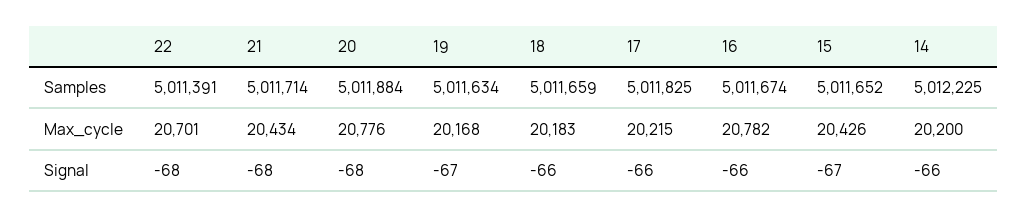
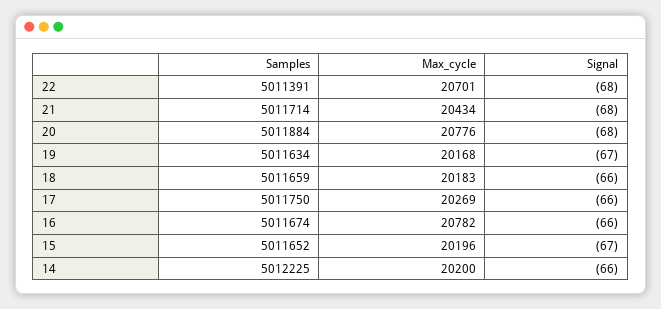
  {
    "22": {
      "Samples": 5011391,
      "Max_cycle": 20701,
      "Signal": -68
    },
    "21": {
      "Samples": 5011714,
      "Max_cycle": 20434,
      "Signal": -68
    },
    "20": {
      "Samples": 5011884,
      "Max_cycle": 20776,
      "Signal": -68
    },
    "19": {
      "Samples": 5011634,
      "Max_cycle": 20168,
      "Signal": -67
    },
    "18": {
      "Samples": 5011659,
      "Max_cycle": 20183,
      "Signal": -66
    },
    "17": {
-     "Samples": 5011825,
+     "Samples": 5011750,
-     "Max_cycle": 20215,
+     "Max_cycle": 20269,
      "Signal": -66
    },
    "16": {
      "Samples": 5011674,
      "Max_cycle": 20782,
      "Signal": -66
    },
    "15": {
      "Samples": 5011652,
-     "Max_cycle": 20426,
+     "Max_cycle": 20196,
      "Signal": -67
    },
    "14": {
      "Samples": 5012225,
      "Max_cycle": 20200,
      "Signal": -66
    }
  }

